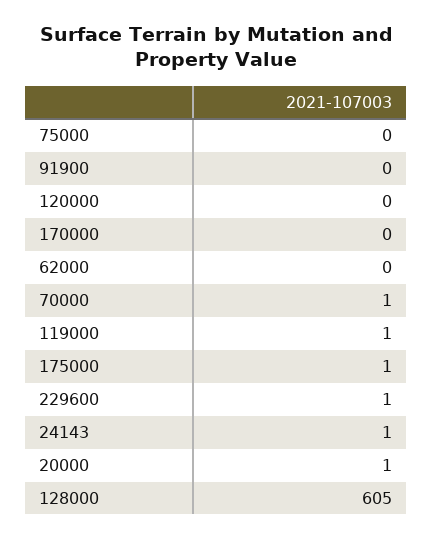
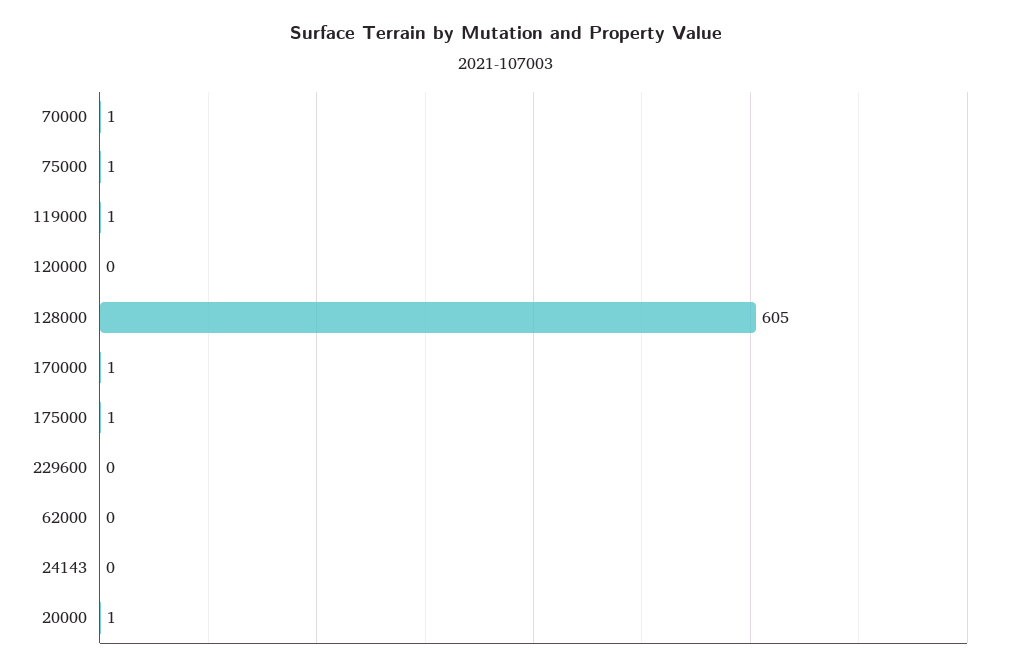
  {
-   "75000": 0,
+   "75000": 1,
-   "91900": 0,
    "120000": 0,
-   "170000": 0,
+   "170000": 1,
    "62000": 0,
    "70000": 1,
    "119000": 1,
    "175000": 1,
-   "229600": 1,
+   "229600": 0,
-   "24143": 1,
+   "24143": 0,
    "20000": 1,
    "128000": 605
  }

